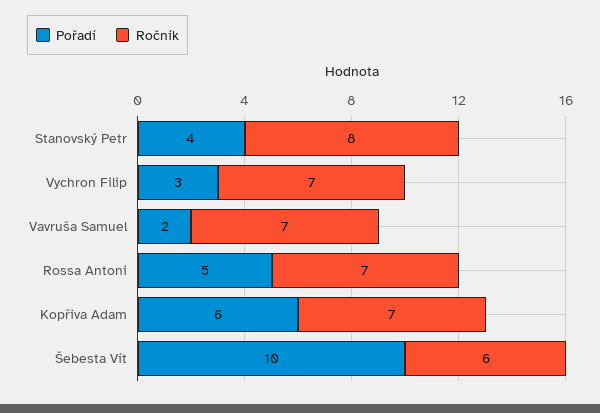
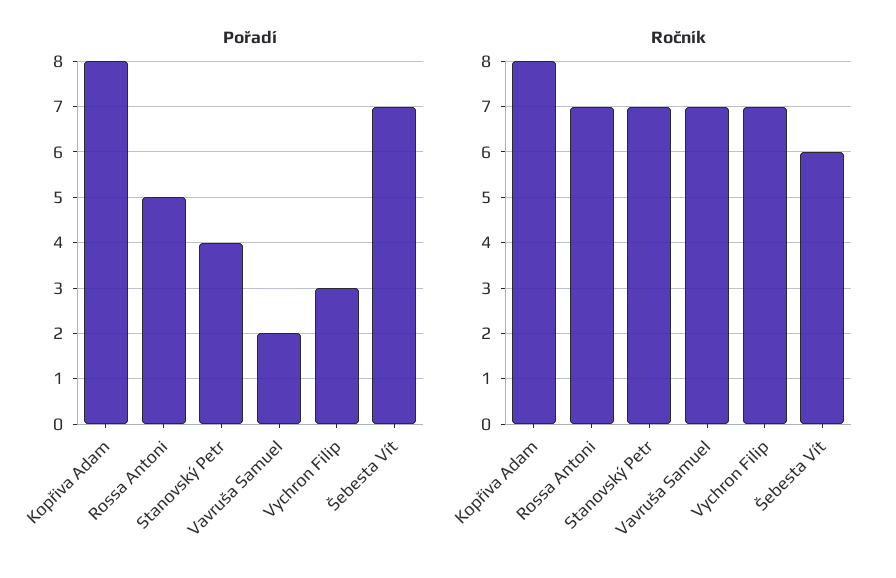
  {
    "Pořadí": {
      "Stanovský Petr": 4,
      "Vychron Filip": 3,
      "Vavruša Samuel": 2,
      "Rossa Antoni": 5,
-     "Kopřiva Adam": 6,
+     "Kopřiva Adam": 8,
-     "Šebesta Vít": 10
+     "Šebesta Vít": 7
    },
    "Ročník": {
-     "Stanovský Petr": 8,
+     "Stanovský Petr": 7,
      "Vychron Filip": 7,
      "Vavruša Samuel": 7,
      "Rossa Antoni": 7,
-     "Kopřiva Adam": 7,
+     "Kopřiva Adam": 8,
      "Šebesta Vít": 6
    }
  }

